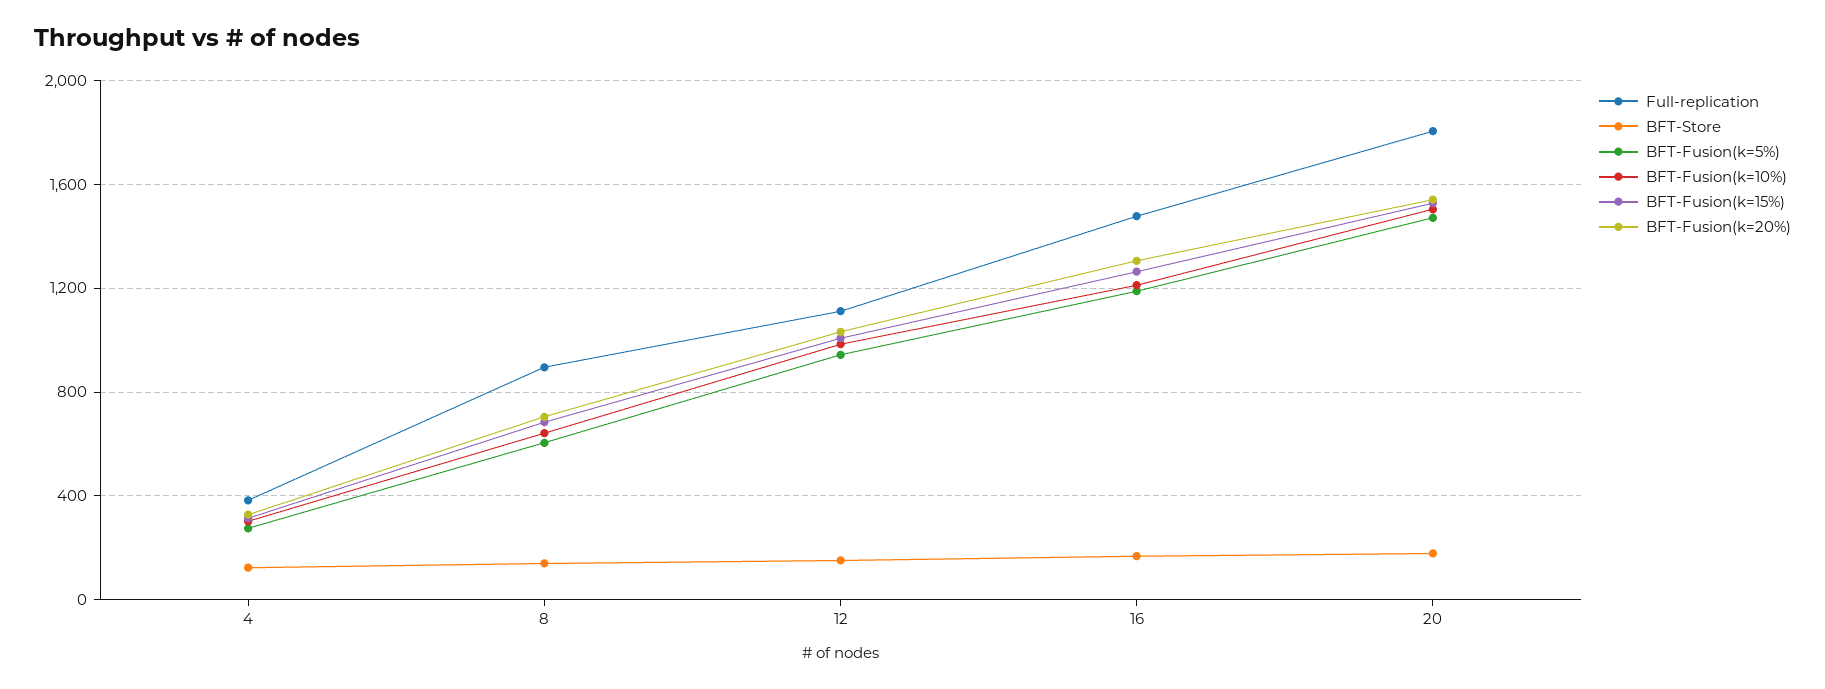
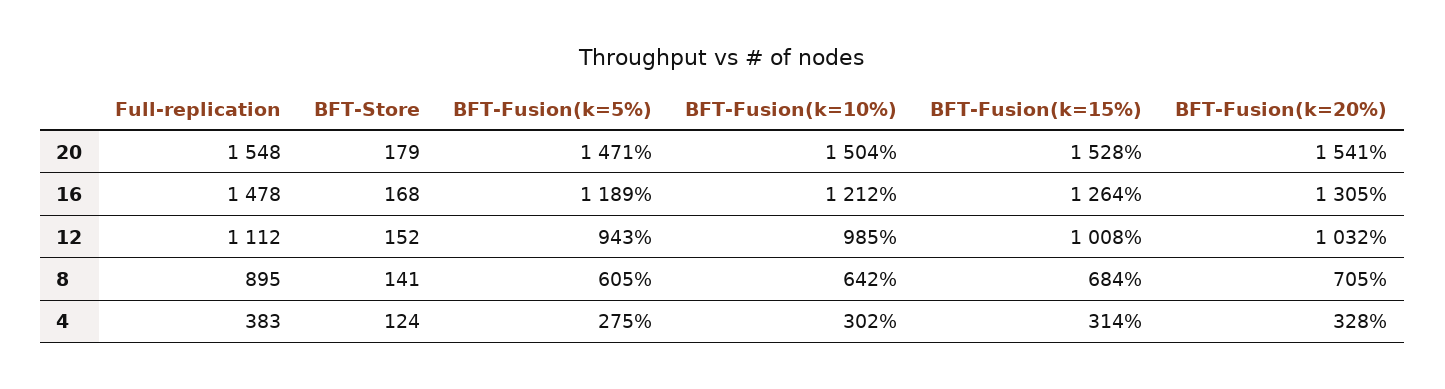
  {
    "Full-replication": {
      "4": 383,
      "8": 895,
      "12": 1112,
      "16": 1478,
-     "20": 1800
+     "20": 1548
    },
    "BFT-Store": {
      "4": 124,
      "8": 141,
      "12": 152,
      "16": 168,
      "20": 179
    },
    "BFT-Fusion(k=5%)": {
      "4": 275,
      "8": 605,
      "12": 943,
      "16": 1189,
      "20": 1471
    },
    "BFT-Fusion(k=10%)": {
      "4": 302,
      "8": 642,
      "12": 985,
      "16": 1212,
      "20": 1504
    },
    "BFT-Fusion(k=15%)": {
      "4": 314,
      "8": 684,
      "12": 1008,
      "16": 1264,
      "20": 1528
    },
    "BFT-Fusion(k=20%)": {
      "4": 328,
      "8": 705,
      "12": 1032,
      "16": 1305,
      "20": 1541
    }
  }

